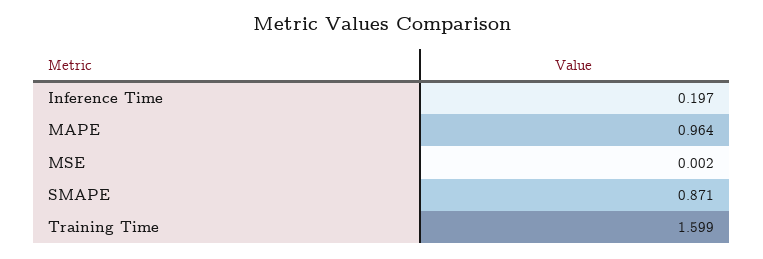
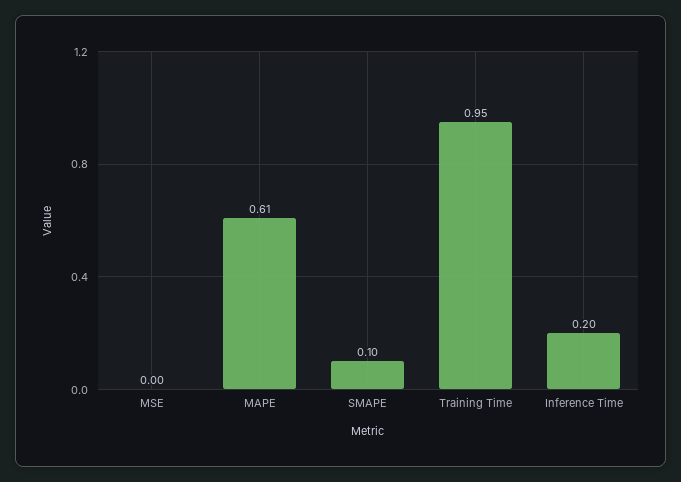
  {
    "Inference Time": 0.197,
-   "MAPE": 0.964,
+   "MAPE": 0.61,
    "MSE": 0.002,
-   "SMAPE": 0.871,
+   "SMAPE": 0.1,
-   "Training Time": 1.599
+   "Training Time": 0.95
  }

